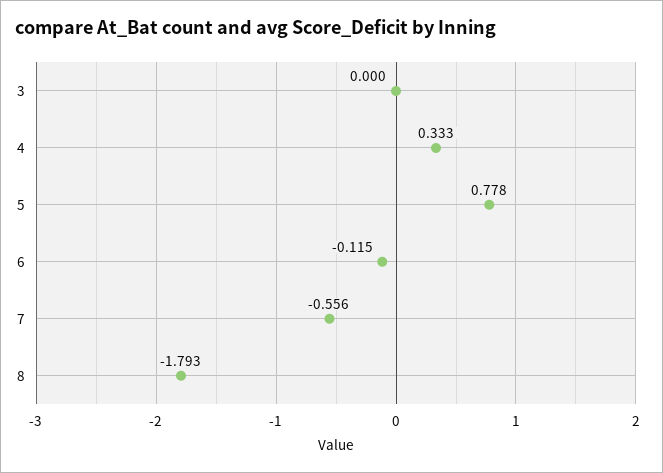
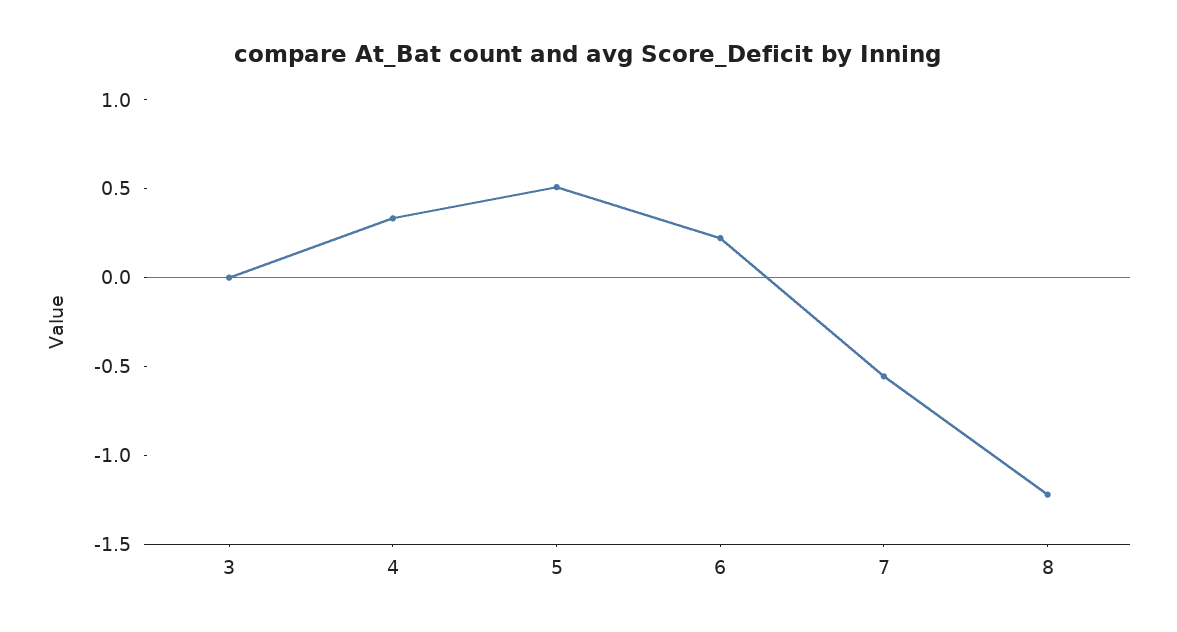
  {
    "3": 0,
    "4": 0.333,
-   "5": 0.778,
+   "5": 0.5,
-   "6": -0.115,
+   "6": 0.2,
    "7": -0.556,
-   "8": -1.793
+   "8": -1.2
  }

